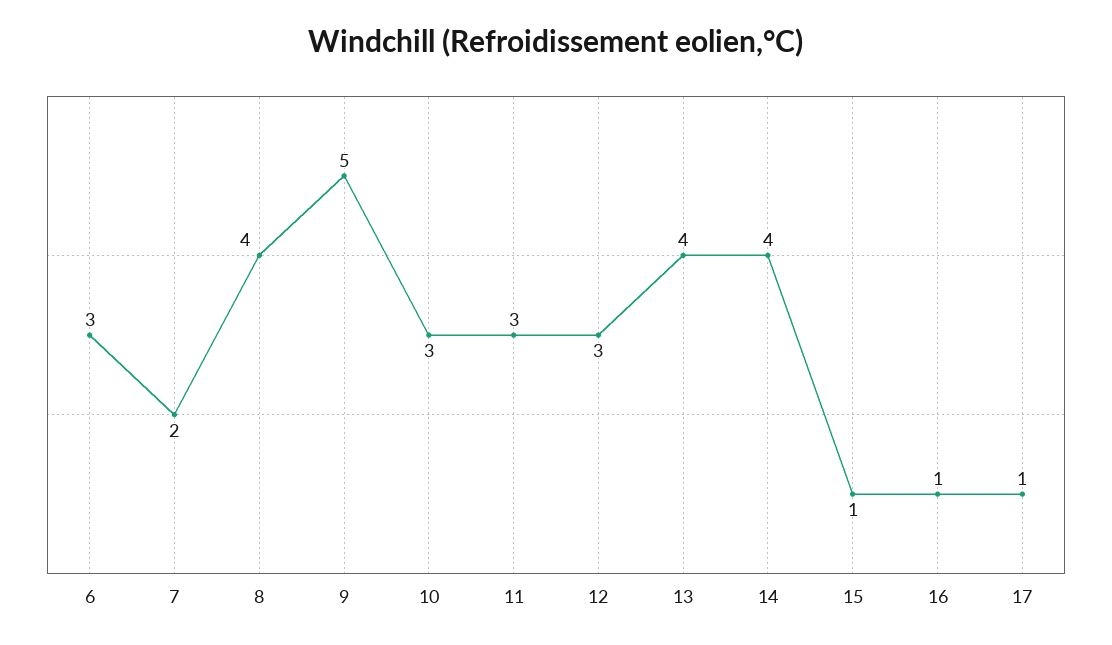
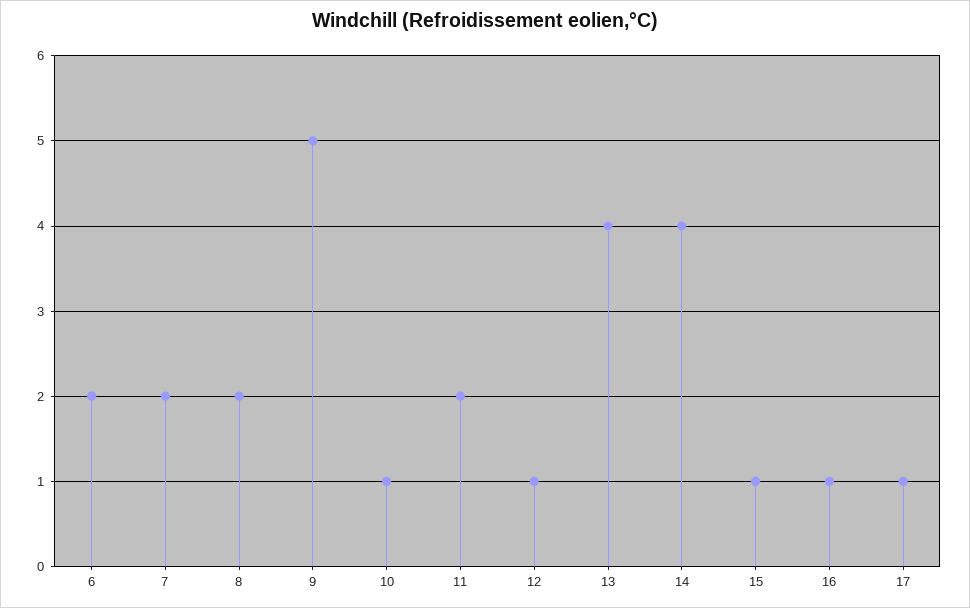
  {
-   "6": 3,
+   "6": 2,
    "7": 2,
-   "8": 4,
+   "8": 2,
    "9": 5,
-   "10": 3,
+   "10": 1,
-   "11": 3,
+   "11": 2,
-   "12": 3,
+   "12": 1,
    "13": 4,
    "14": 4,
    "15": 1,
    "16": 1,
    "17": 1
  }

